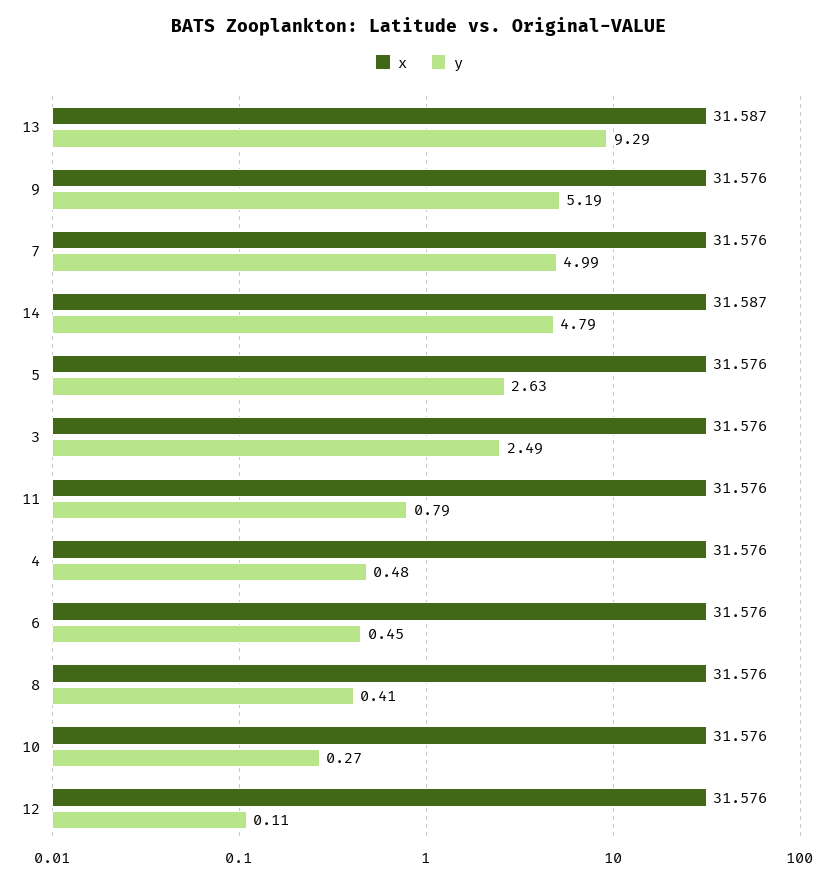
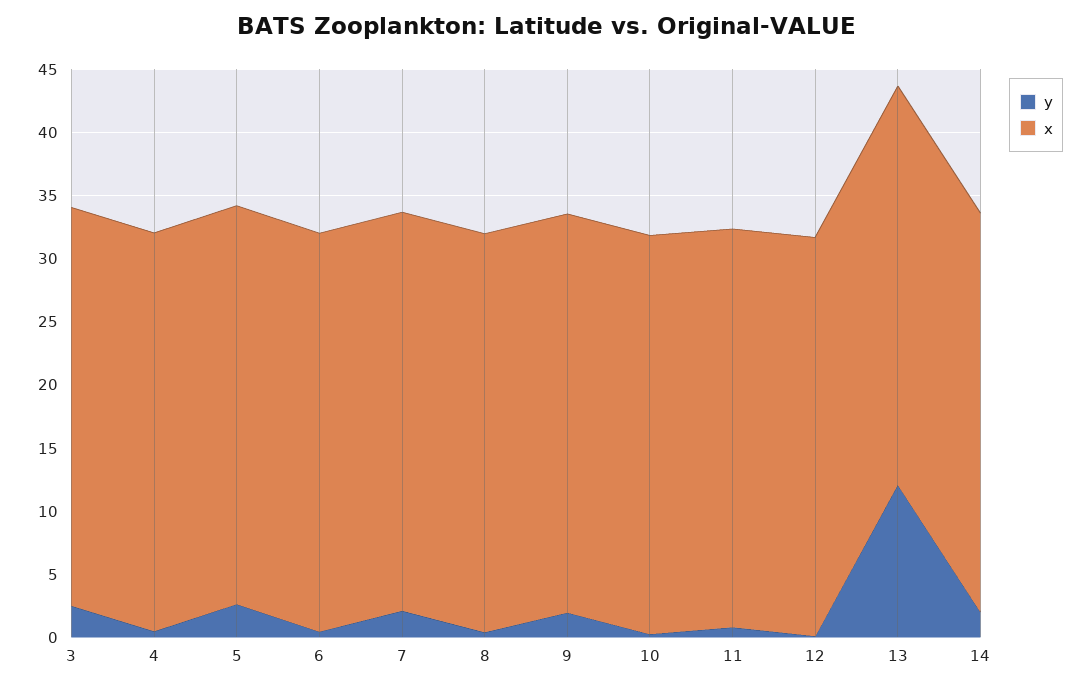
  {
    "x": {
      "13": 31.587,
      "9": 31.576,
      "7": 31.576,
      "14": 31.587,
      "5": 31.576,
      "3": 31.576,
      "11": 31.576,
      "4": 31.576,
      "6": 31.576,
      "8": 31.576,
      "10": 31.576,
      "12": 31.576
    },
    "y": {
-     "13": 9.29,
+     "13": 12,
-     "9": 5.19,
+     "9": 2,
-     "7": 4.99,
+     "7": 2,
-     "14": 4.79,
+     "14": 2,
      "5": 2.63,
      "3": 2.49,
      "11": 0.79,
      "4": 0.48,
      "6": 0.45,
      "8": 0.41,
      "10": 0.27,
      "12": 0.11
    }
  }

